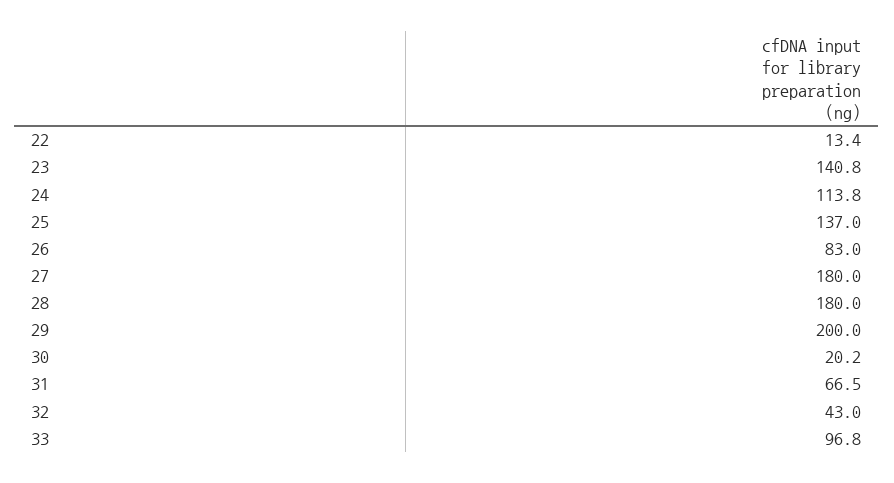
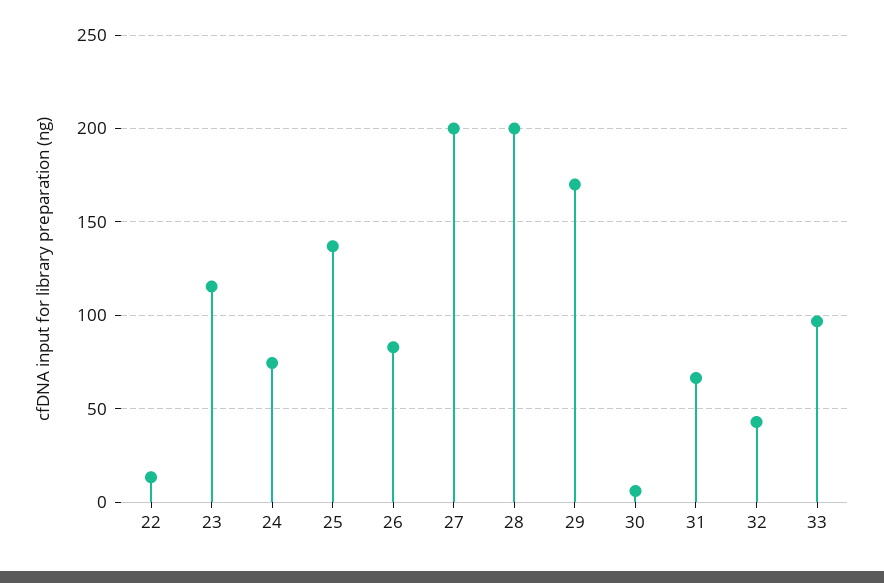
  {
    "22": 13.4,
-   "23": 140.8,
+   "23": 115,
-   "24": 113.8,
+   "24": 75,
    "25": 137,
    "26": 83,
-   "27": 180,
+   "27": 200,
-   "28": 180,
+   "28": 200,
-   "29": 200,
+   "29": 170,
-   "30": 20.2,
+   "30": 5,
    "31": 66.5,
    "32": 43,
    "33": 96.8
  }

